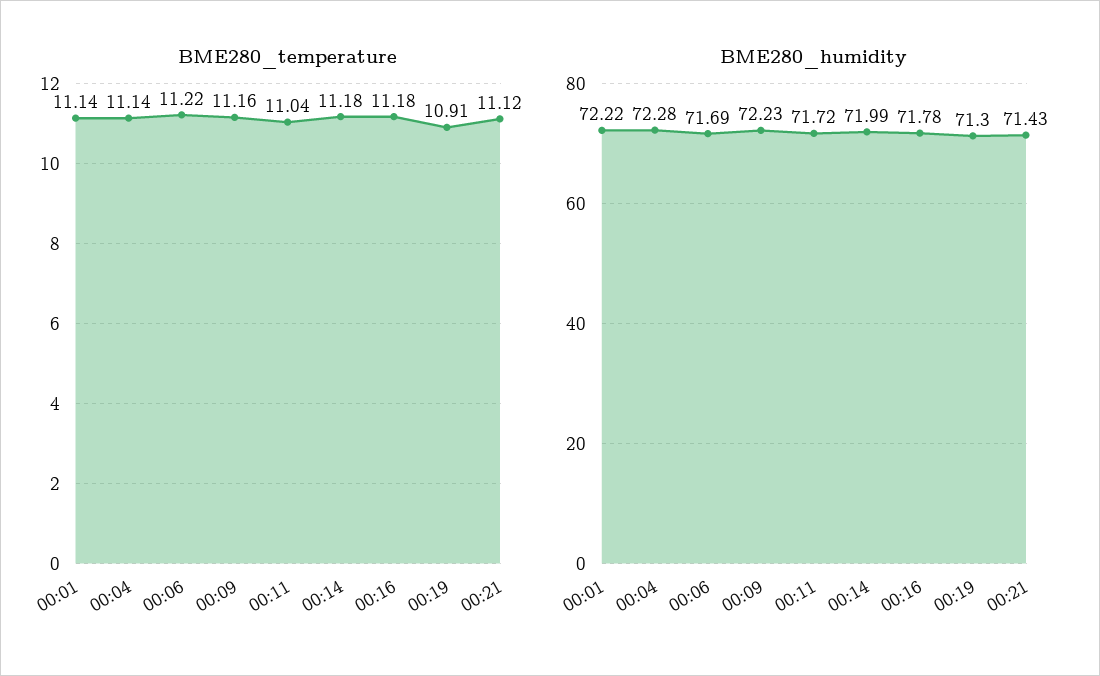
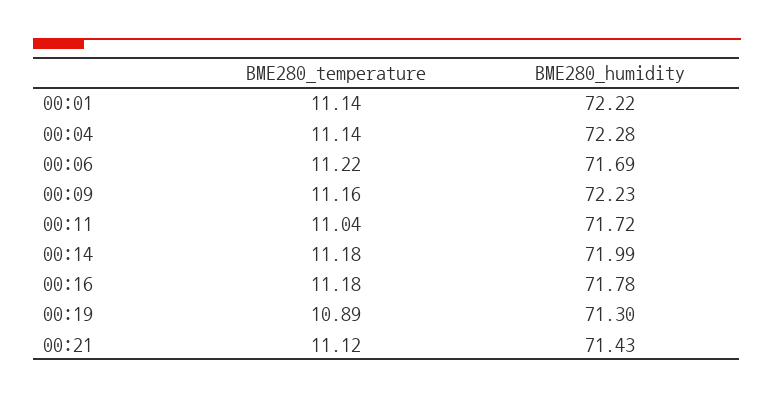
  {
    "BME280_temperature": {
      "00:01": 11.14,
      "00:04": 11.14,
      "00:06": 11.22,
      "00:09": 11.16,
      "00:11": 11.04,
      "00:14": 11.18,
      "00:16": 11.18,
-     "00:19": 10.91,
+     "00:19": 10.89,
      "00:21": 11.12
    },
    "BME280_humidity": {
      "00:01": 72.22,
      "00:04": 72.28,
      "00:06": 71.69,
      "00:09": 72.23,
      "00:11": 71.72,
      "00:14": 71.99,
      "00:16": 71.78,
      "00:19": 71.3,
      "00:21": 71.43
    }
  }

